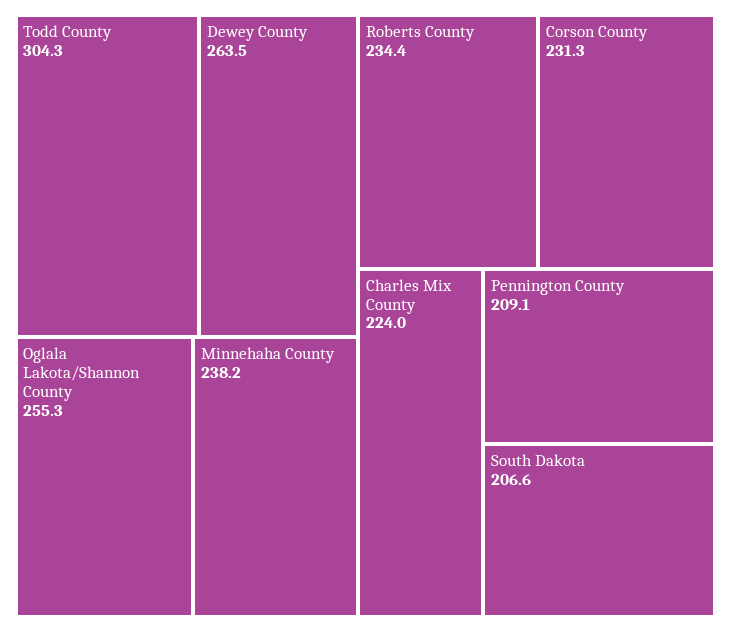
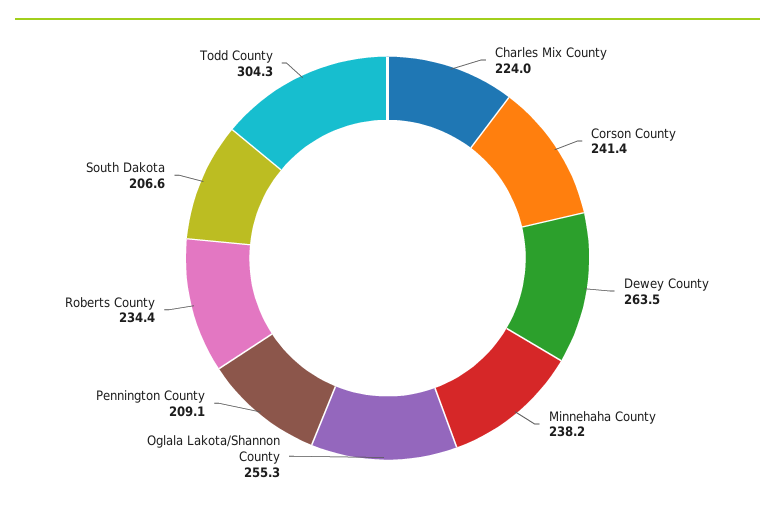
  {
    "Todd County": 304.3,
    "Dewey County": 263.5,
    "Oglala Lakota/Shannon County": 255.3,
    "Minnehaha County": 238.2,
    "Roberts County": 234.4,
-   "Corson County": 231.3,
+   "Corson County": 241.4,
    "Charles Mix County": 224,
    "Pennington County": 209.1,
    "South Dakota": 206.6
  }

